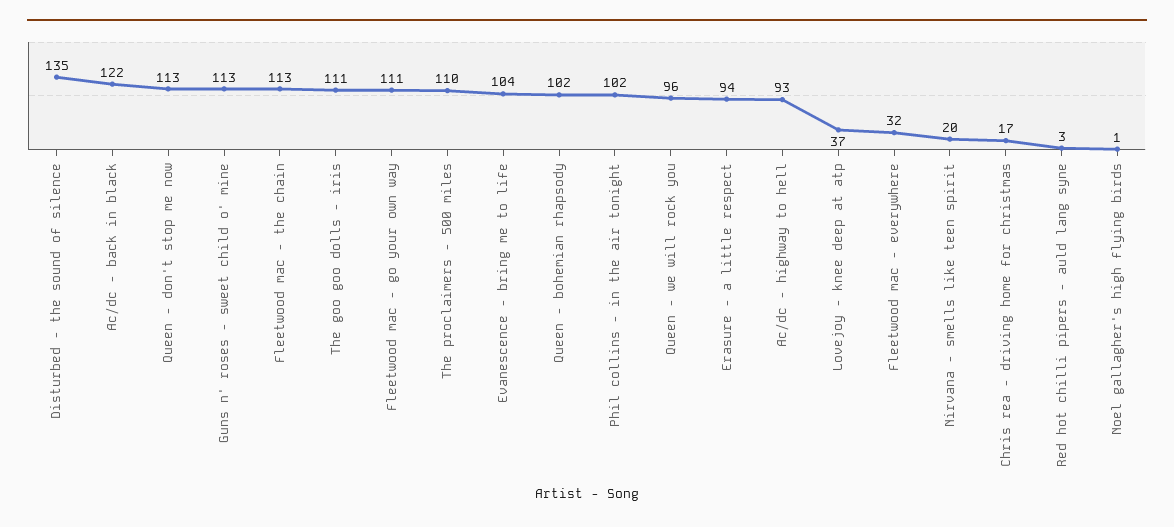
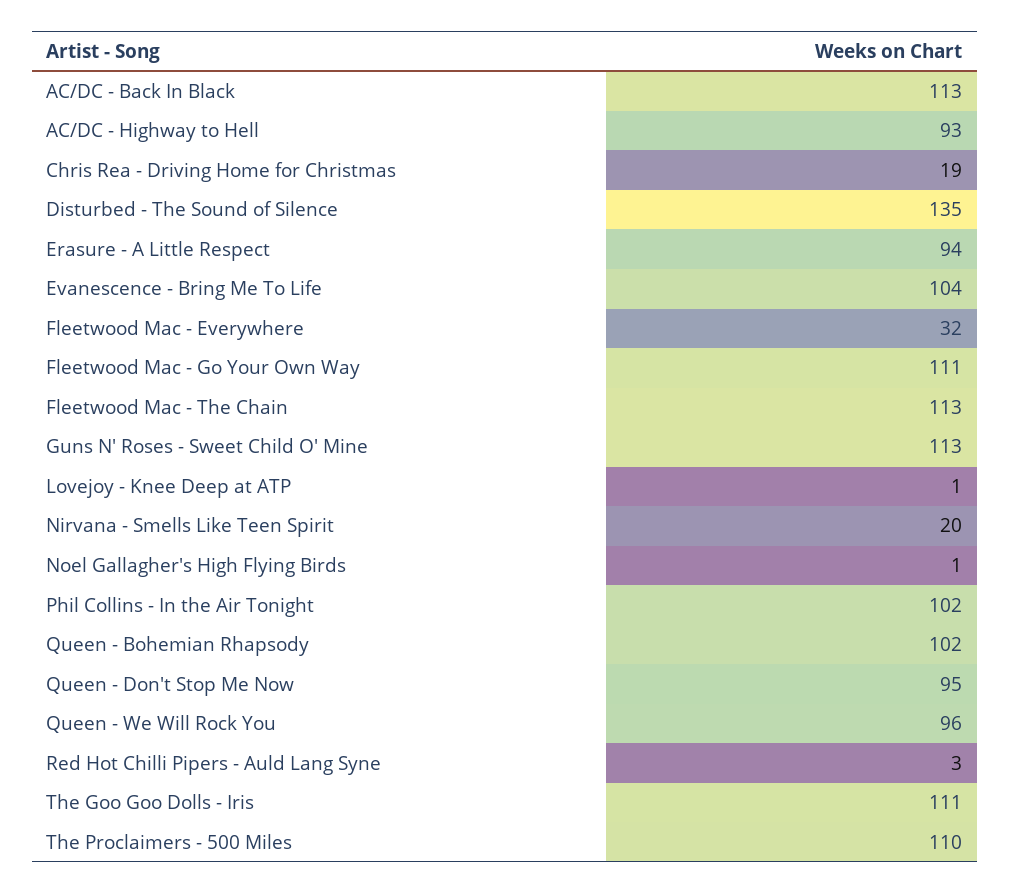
  {
    "Disturbed - the sound of silence": 135,
-   "Ac/dc - back in black": 122,
+   "Ac/dc - back in black": 113,
-   "Queen - don't stop me now": 113,
+   "Queen - don't stop me now": 95,
    "Guns n' roses - sweet child o' mine": 113,
    "Fleetwood mac - the chain": 113,
    "The goo goo dolls - iris": 111,
    "Fleetwood mac - go your own way": 111,
    "The proclaimers - 500 miles": 110,
    "Evanescence - bring me to life": 104,
    "Queen - bohemian rhapsody": 102,
    "Phil collins - in the air tonight": 102,
    "Queen - we will rock you": 96,
    "Erasure - a little respect": 94,
    "Ac/dc - highway to hell": 93,
-   "Lovejoy - knee deep at atp": 37,
+   "Lovejoy - knee deep at atp": 1,
    "Fleetwood mac - everywhere": 32,
    "Nirvana - smells like teen spirit": 20,
-   "Chris rea - driving home for christmas": 17,
+   "Chris rea - driving home for christmas": 19,
    "Red hot chilli pipers - auld lang syne": 3,
    "Noel gallagher's high flying birds": 1
  }

